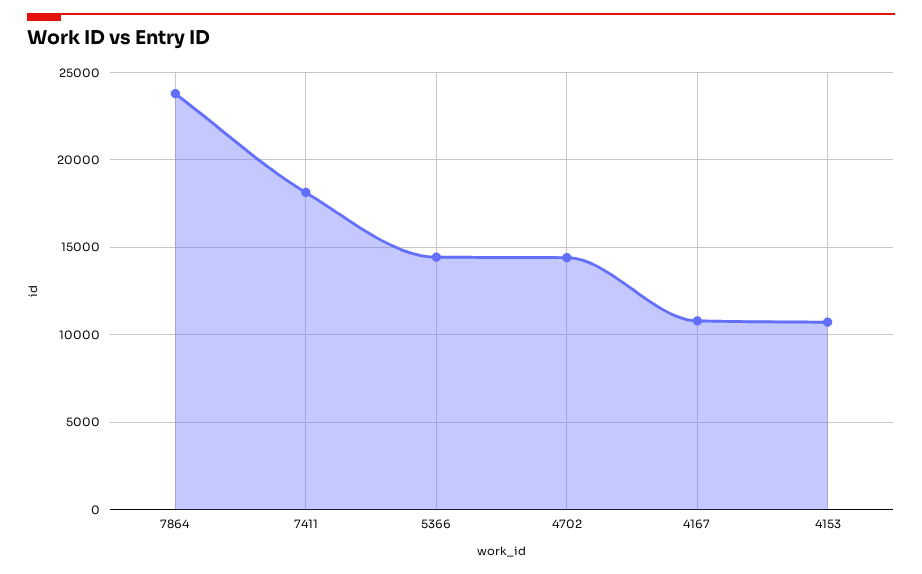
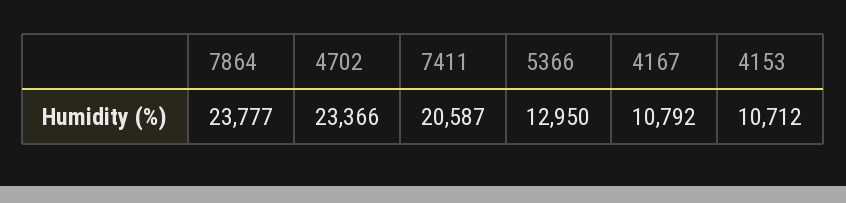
  {
    "7864": 23777,
-   "7411": 18000,
+   "7411": 20587,
-   "5366": 14500,
+   "5366": 12950,
-   "4702": 14500,
+   "4702": 23366,
    "4167": 10792,
    "4153": 10712
  }

